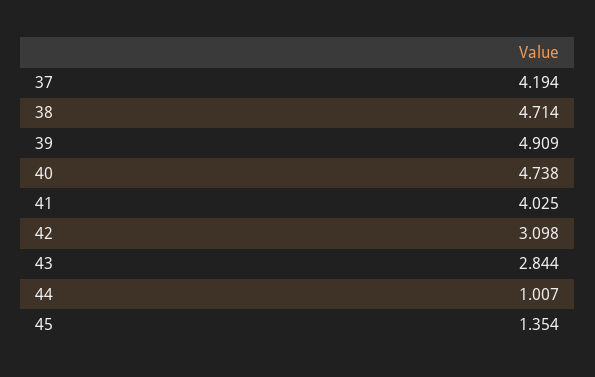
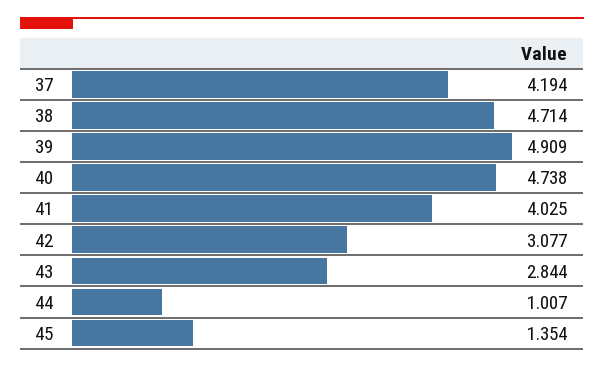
  {
    "37": 4.194,
    "38": 4.714,
    "39": 4.909,
    "40": 4.738,
    "41": 4.025,
-   "42": 3.098,
+   "42": 3.077,
    "43": 2.844,
    "44": 1.007,
    "45": 1.354
  }

